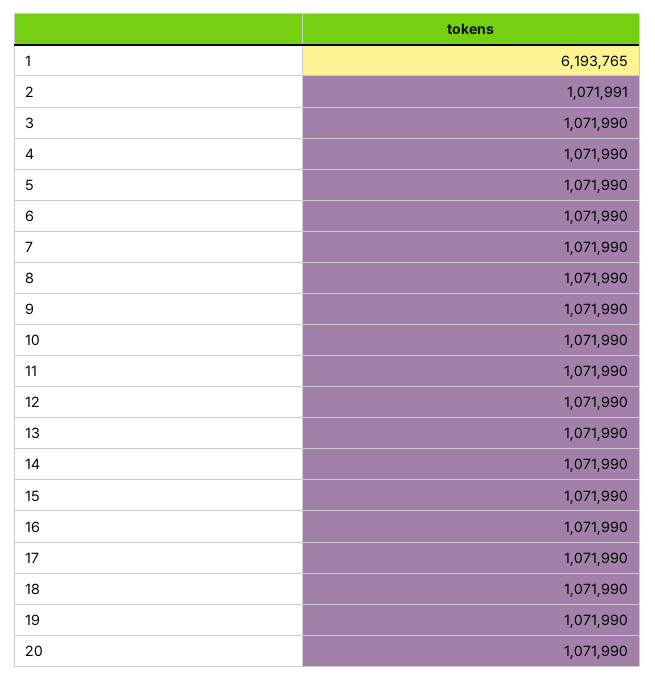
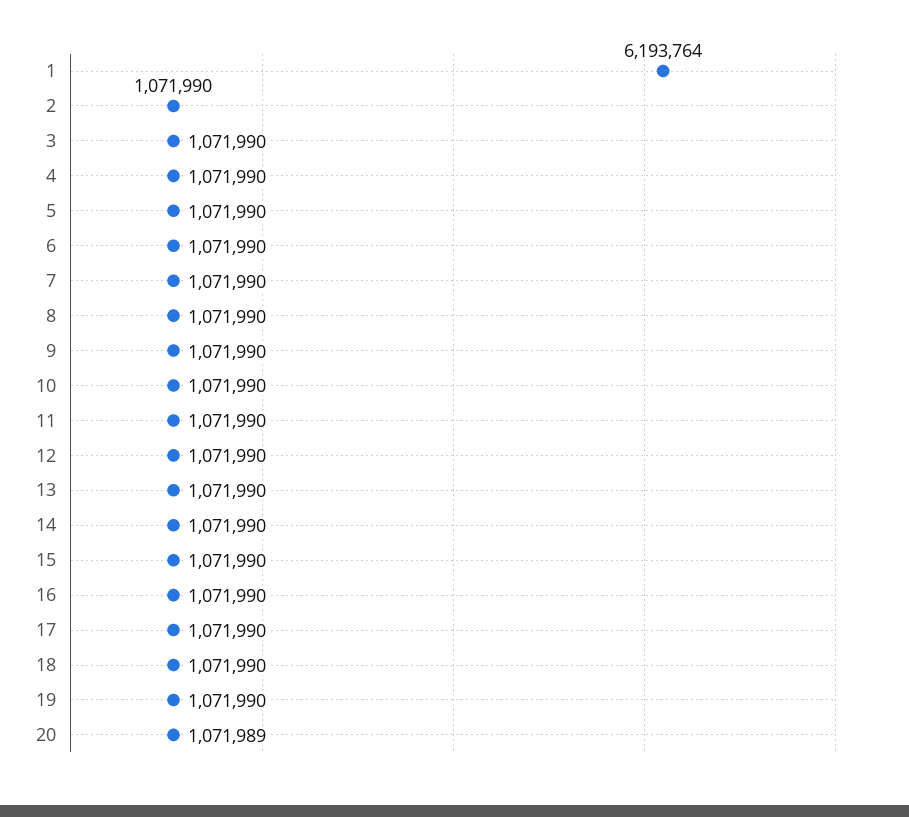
  {
-   "1": 6193765,
+   "1": 6193764,
-   "2": 1071991,
+   "2": 1071990,
    "3": 1071990,
    "4": 1071990,
    "5": 1071990,
    "6": 1071990,
    "7": 1071990,
    "8": 1071990,
    "9": 1071990,
    "10": 1071990,
    "11": 1071990,
    "12": 1071990,
    "13": 1071990,
    "14": 1071990,
    "15": 1071990,
    "16": 1071990,
    "17": 1071990,
    "18": 1071990,
    "19": 1071990,
-   "20": 1071990
+   "20": 1071989
  }

